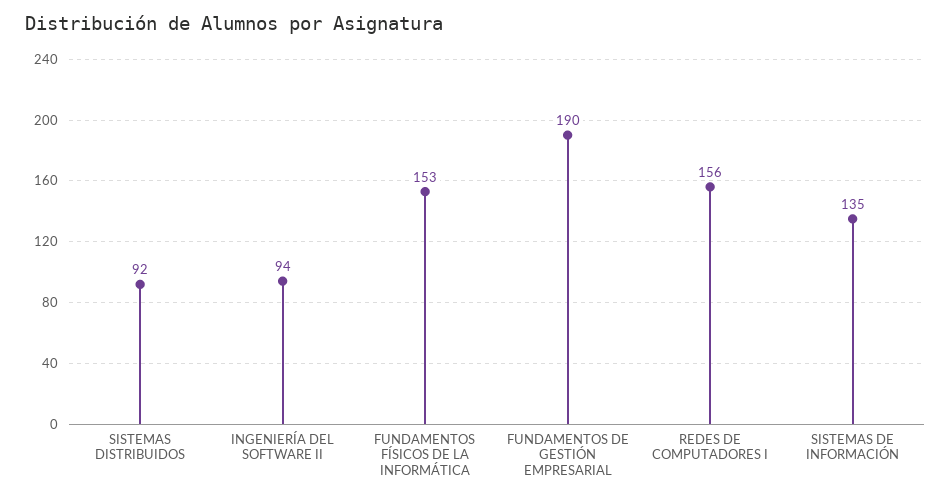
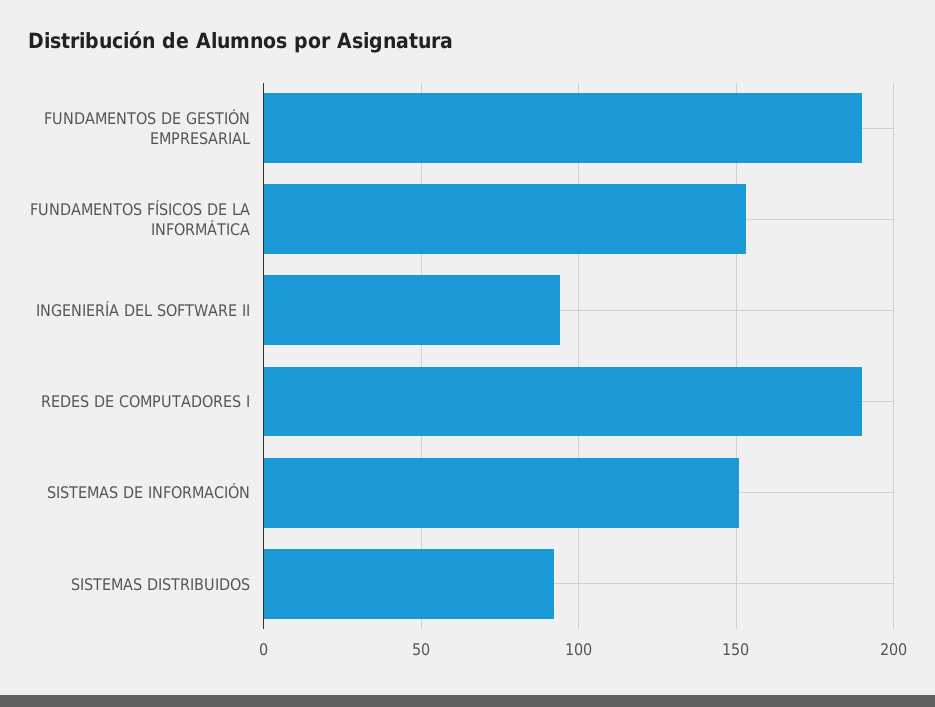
  {
    "SISTEMAS DISTRIBUIDOS": 92,
    "INGENIERÍA DEL SOFTWARE II": 94,
    "FUNDAMENTOS FÍSICOS DE LA INFORMÁTICA": 153,
    "FUNDAMENTOS DE GESTIÓN EMPRESARIAL": 190,
-   "REDES DE COMPUTADORES I": 156,
+   "REDES DE COMPUTADORES I": 190,
-   "SISTEMAS DE INFORMACIÓN": 135
+   "SISTEMAS DE INFORMACIÓN": 150
  }

